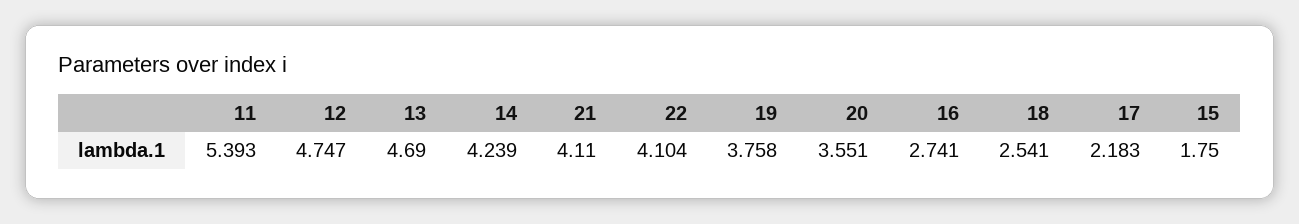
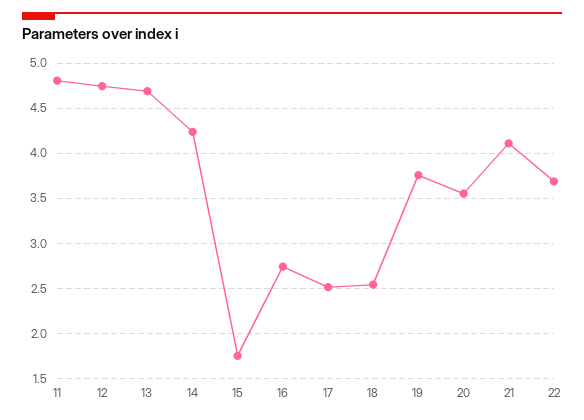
  {
-   "11": 5.393,
+   "11": 4.8,
    "12": 4.747,
    "13": 4.69,
    "14": 4.239,
    "21": 4.11,
-   "22": 4.104,
+   "22": 3.7,
    "19": 3.758,
    "20": 3.551,
    "16": 2.741,
    "18": 2.541,
-   "17": 2.183,
+   "17": 2.5,
    "15": 1.75
  }

